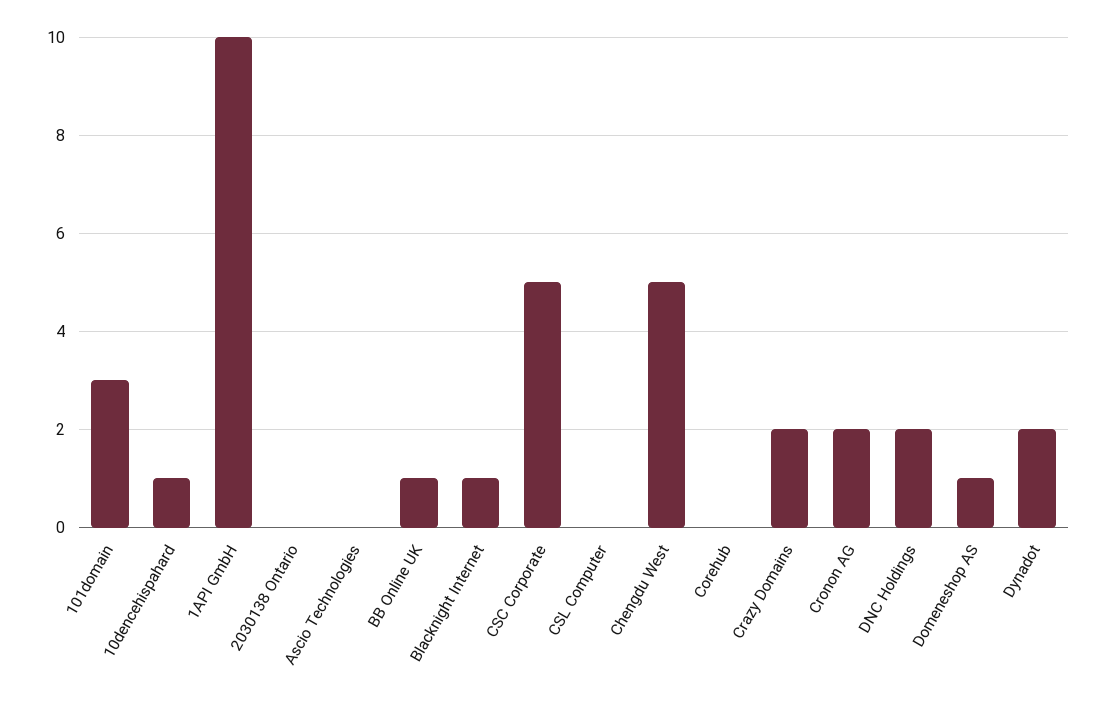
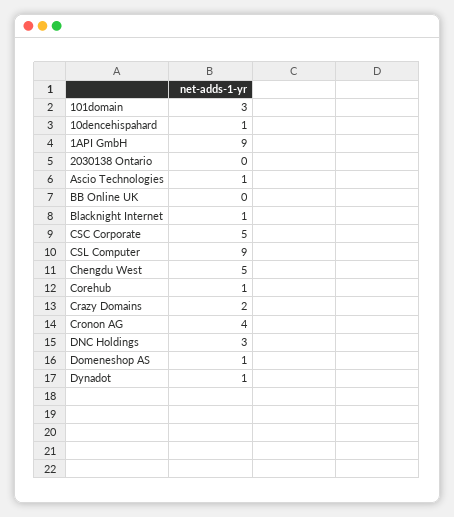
  {
    "101domain": 3,
    "10dencehispahard": 1,
-   "1API GmbH": 10,
+   "1API GmbH": 9,
    "2030138 Ontario": 0,
-   "Ascio Technologies": 0,
+   "Ascio Technologies": 1,
-   "BB Online UK": 1,
+   "BB Online UK": 0,
    "Blacknight Internet": 1,
    "CSC Corporate": 5,
-   "CSL Computer": 0,
+   "CSL Computer": 9,
    "Chengdu West": 5,
-   "Corehub": 0,
+   "Corehub": 1,
    "Crazy Domains": 2,
-   "Cronon AG": 2,
+   "Cronon AG": 4,
-   "DNC Holdings": 2,
+   "DNC Holdings": 3,
    "Domeneshop AS": 1,
-   "Dynadot": 2
+   "Dynadot": 1
  }

